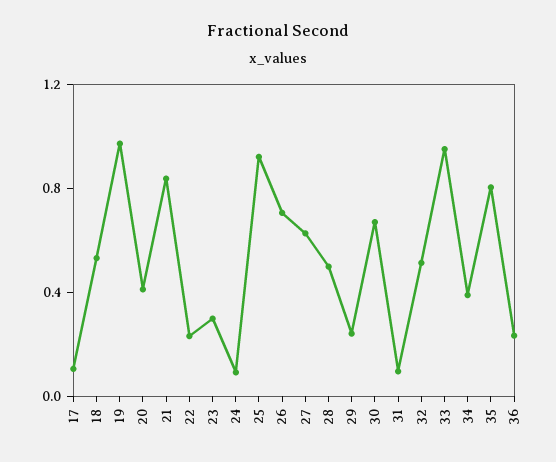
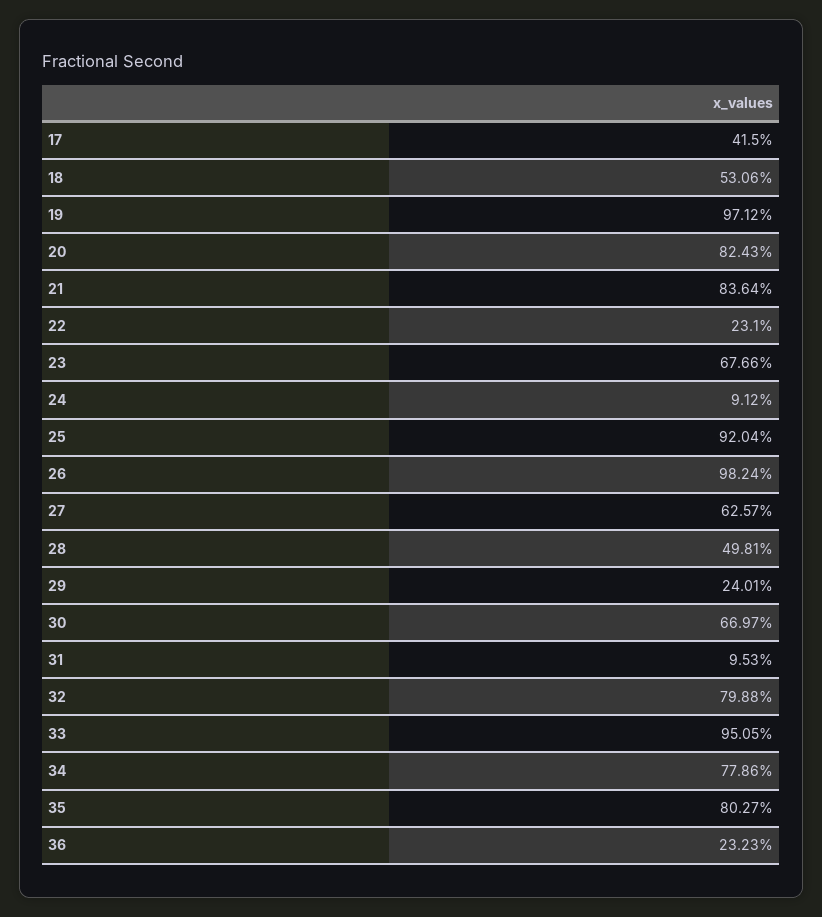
  {
-   "17": 0.1,
+   "17": 0.415,
    "18": 0.5306,
    "19": 0.9712,
-   "20": 0.4,
+   "20": 0.8243,
    "21": 0.8364,
    "22": 0.231,
-   "23": 0.3,
+   "23": 0.6766,
    "24": 0.0912,
    "25": 0.9204,
-   "26": 0.7,
+   "26": 0.9824,
    "27": 0.6257,
    "28": 0.4981,
    "29": 0.2401,
    "30": 0.6697,
    "31": 0.0953,
-   "32": 0.5,
+   "32": 0.7988,
    "33": 0.9505,
-   "34": 0.4,
+   "34": 0.7786,
    "35": 0.8027,
    "36": 0.2323
  }

